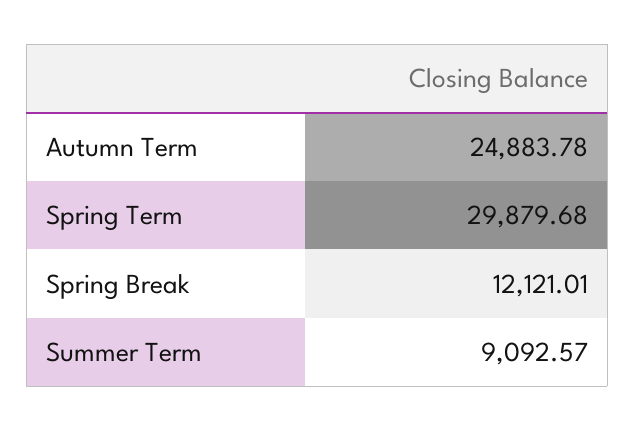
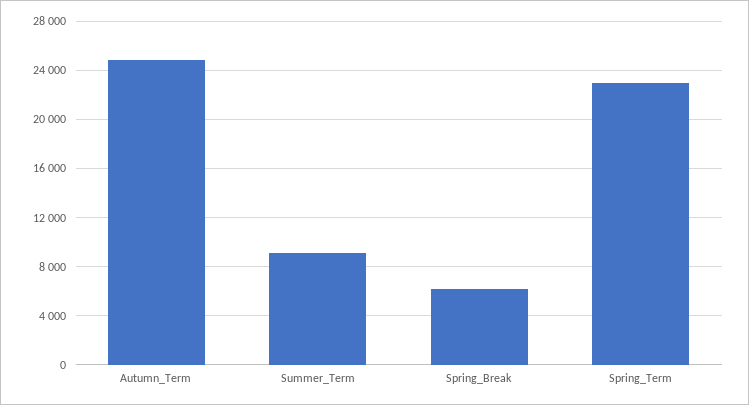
  {
    "Autumn Term": 24883.78,
-   "Spring Term": 29879.68,
+   "Spring Term": 23000,
-   "Spring Break": 12121.01,
+   "Spring Break": 6000,
    "Summer Term": 9092.57
  }

